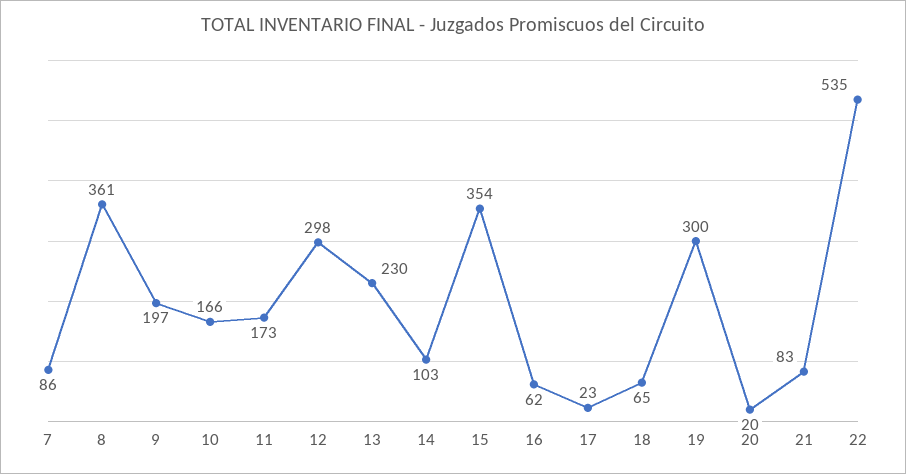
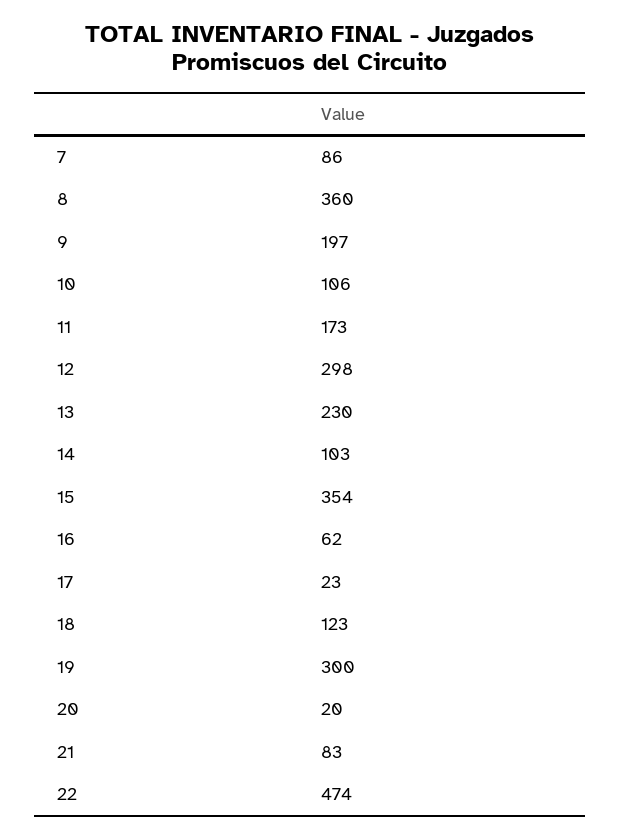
  {
    "7": 86,
-   "8": 361,
+   "8": 360,
    "9": 197,
-   "10": 166,
+   "10": 106,
    "11": 173,
    "12": 298,
    "13": 230,
    "14": 103,
    "15": 354,
    "16": 62,
    "17": 23,
-   "18": 65,
+   "18": 123,
    "19": 300,
    "20": 20,
    "21": 83,
-   "22": 535
+   "22": 474
  }

